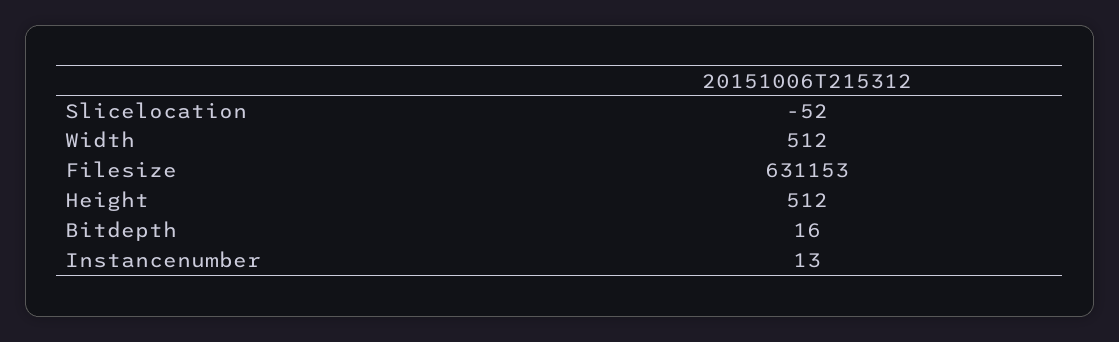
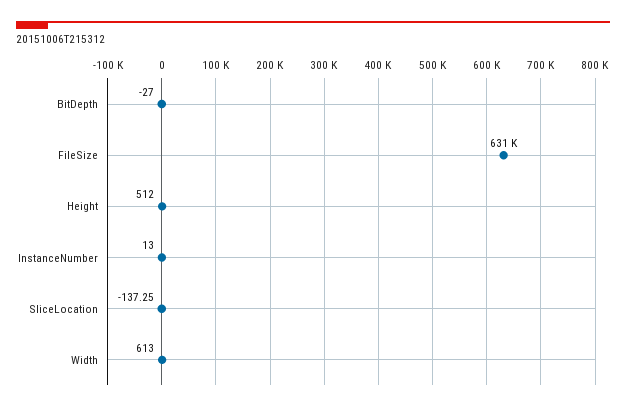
  {
-   "Slicelocation": -52,
+   "Slicelocation": -137.25,
-   "Width": 512,
+   "Width": 613,
    "Filesize": 631153,
    "Height": 512,
-   "Bitdepth": 16,
+   "Bitdepth": -27,
    "Instancenumber": 13
  }

